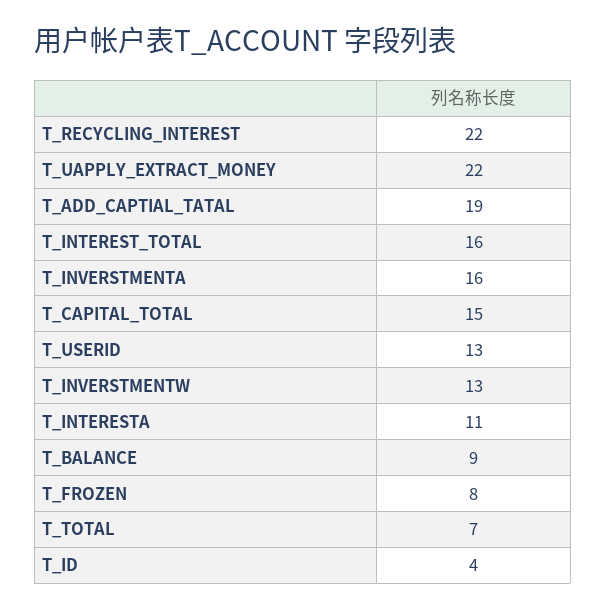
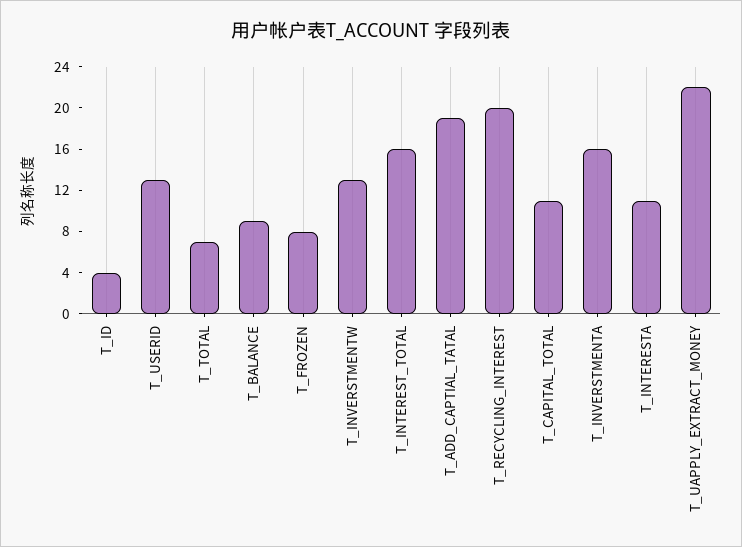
  {
-   "T_RECYCLING_INTEREST": 22,
+   "T_RECYCLING_INTEREST": 20,
    "T_UAPPLY_EXTRACT_MONEY": 22,
    "T_ADD_CAPTIAL_TATAL": 19,
    "T_INTEREST_TOTAL": 16,
    "T_INVERSTMENTA": 16,
-   "T_CAPITAL_TOTAL": 15,
+   "T_CAPITAL_TOTAL": 11,
    "T_USERID": 13,
    "T_INVERSTMENTW": 13,
    "T_INTERESTA": 11,
    "T_BALANCE": 9,
    "T_FROZEN": 8,
    "T_TOTAL": 7,
    "T_ID": 4
  }

